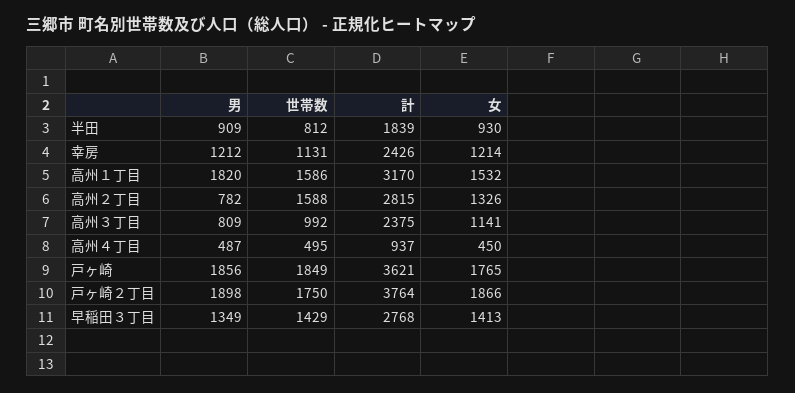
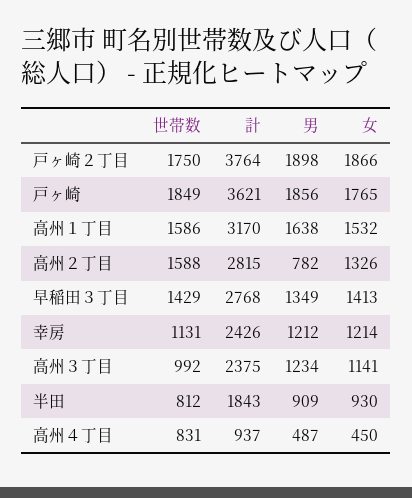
  {
    "男": {
      "半田": 909,
      "幸房": 1212,
-     "高州１丁目": 1820,
+     "高州１丁目": 1638,
      "高州２丁目": 782,
-     "高州３丁目": 809,
+     "高州３丁目": 1234,
      "高州４丁目": 487,
      "戸ヶ崎": 1856,
      "戸ヶ崎２丁目": 1898,
      "早稲田３丁目": 1349
    },
    "世帯数": {
      "半田": 812,
      "幸房": 1131,
      "高州１丁目": 1586,
      "高州２丁目": 1588,
      "高州３丁目": 992,
-     "高州４丁目": 495,
+     "高州４丁目": 831,
      "戸ヶ崎": 1849,
      "戸ヶ崎２丁目": 1750,
      "早稲田３丁目": 1429
    },
    "計": {
-     "半田": 1839,
+     "半田": 1843,
      "幸房": 2426,
      "高州１丁目": 3170,
      "高州２丁目": 2815,
      "高州３丁目": 2375,
      "高州４丁目": 937,
      "戸ヶ崎": 3621,
      "戸ヶ崎２丁目": 3764,
      "早稲田３丁目": 2768
    },
    "女": {
      "半田": 930,
      "幸房": 1214,
      "高州１丁目": 1532,
      "高州２丁目": 1326,
      "高州３丁目": 1141,
      "高州４丁目": 450,
      "戸ヶ崎": 1765,
      "戸ヶ崎２丁目": 1866,
      "早稲田３丁目": 1413
    }
  }

